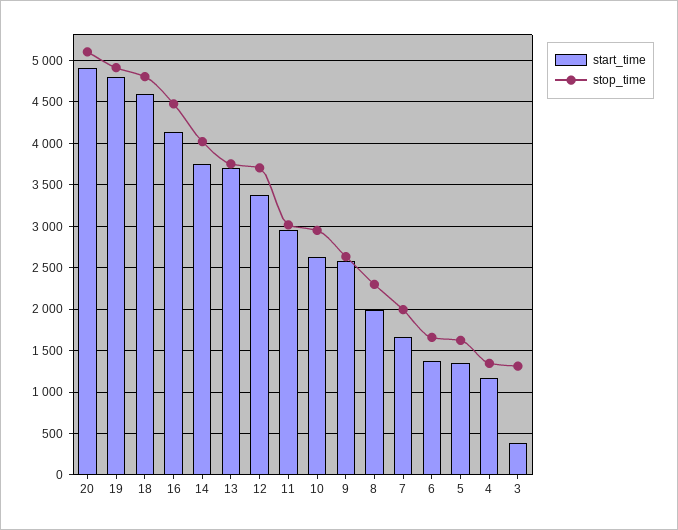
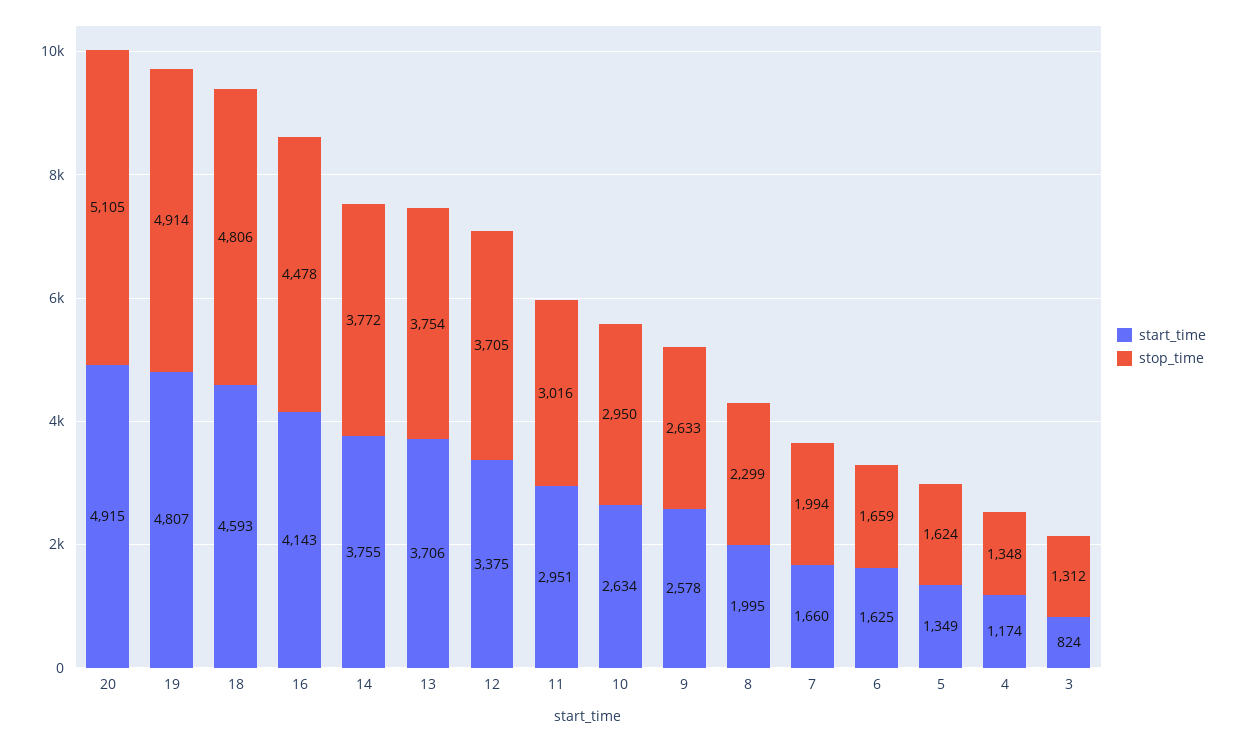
  {
    "start_time": {
      "20": 4915,
      "19": 4807,
      "18": 4593,
      "16": 4143,
      "14": 3755,
      "13": 3706,
      "12": 3375,
      "11": 2951,
      "10": 2634,
      "9": 2578,
      "8": 1995,
      "7": 1660,
-     "6": 1400,
+     "6": 1625,
      "5": 1349,
      "4": 1174,
-     "3": 400
+     "3": 824
    },
    "stop_time": {
      "20": 5105,
      "19": 4914,
      "18": 4806,
      "16": 4478,
-     "14": 4000,
+     "14": 3772,
      "13": 3754,
      "12": 3705,
      "11": 3016,
      "10": 2950,
      "9": 2633,
      "8": 2299,
      "7": 1994,
      "6": 1659,
      "5": 1624,
      "4": 1348,
      "3": 1312
    }
  }

